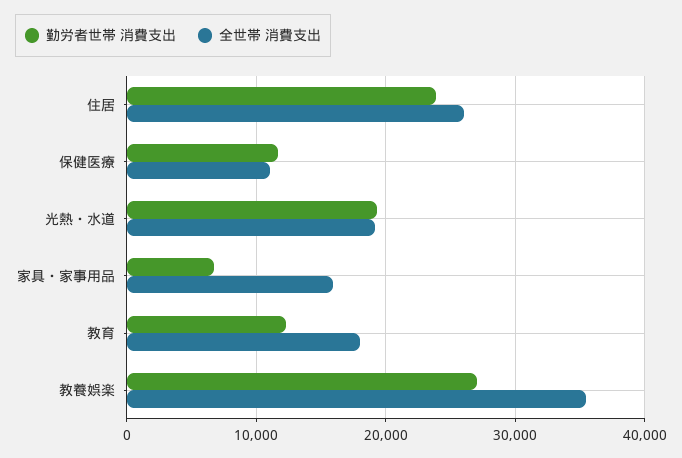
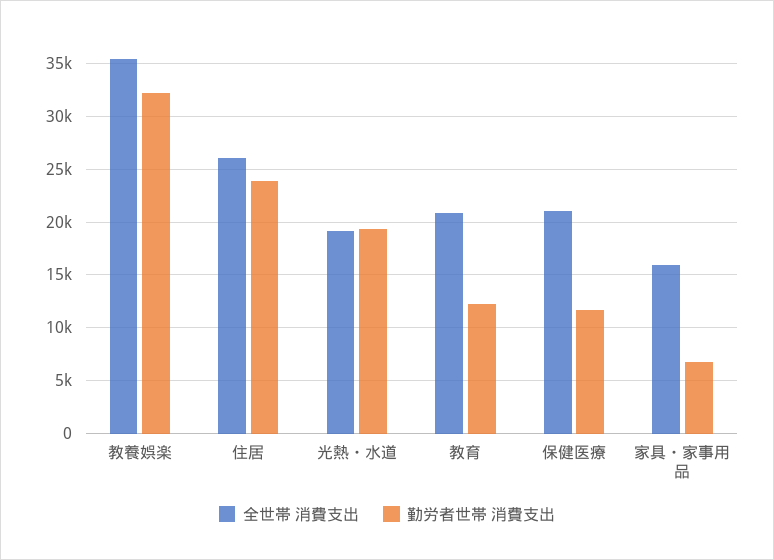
  {
    "勤労者世帯 消費支出": {
      "住居": 24000,
      "保健医療": 12000,
      "光熱・水道": 19000,
      "家具・家事用品": 7000,
      "教育": 12000,
-     "教養娯楽": 27000
+     "教養娯楽": 32000
    },
    "全世帯 消費支出": {
      "住居": 26000,
-     "保健医療": 11000,
+     "保健医療": 21000,
      "光熱・水道": 19000,
      "家具・家事用品": 16000,
-     "教育": 18000,
+     "教育": 21000,
      "教養娯楽": 35000
    }
  }

